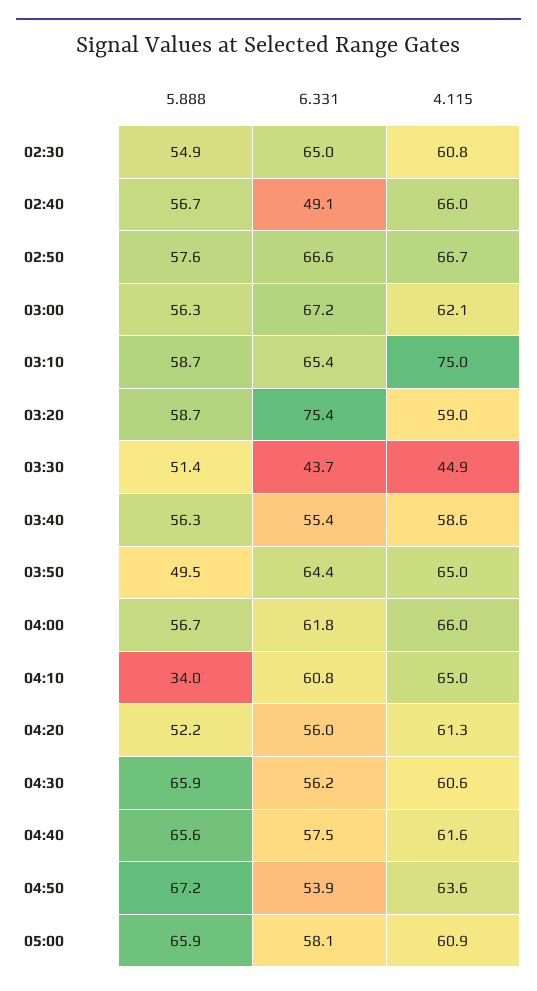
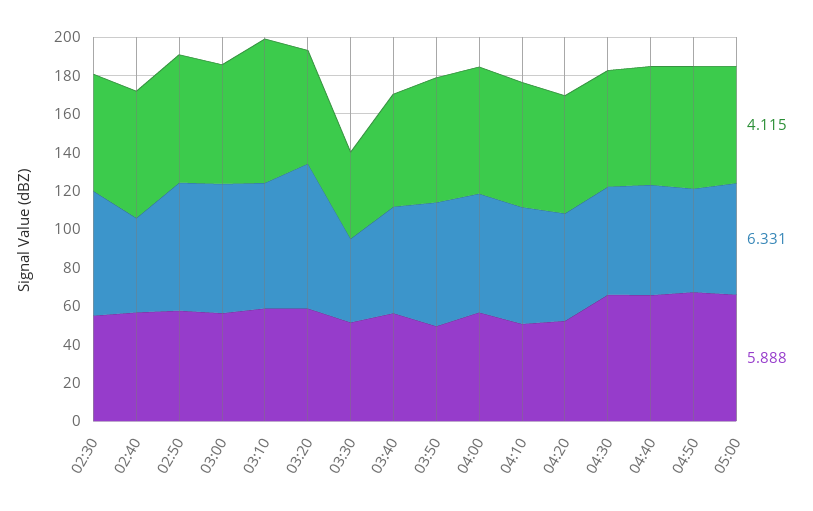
  {
    "5.888": {
      "02:30": 54.9,
      "02:40": 56.7,
      "02:50": 57.6,
      "03:00": 56.3,
      "03:10": 58.7,
      "03:20": 58.7,
      "03:30": 51.4,
      "03:40": 56.3,
      "03:50": 49.5,
      "04:00": 56.7,
-     "04:10": 34,
+     "04:10": 50,
      "04:20": 52.2,
      "04:30": 65.9,
      "04:40": 65.6,
      "04:50": 67.2,
      "05:00": 65.9
    },
    "6.331": {
      "02:30": 65,
      "02:40": 49.1,
      "02:50": 66.6,
      "03:00": 67.2,
      "03:10": 65.4,
      "03:20": 75.4,
      "03:30": 43.7,
      "03:40": 55.4,
      "03:50": 64.4,
      "04:00": 61.8,
      "04:10": 60.8,
      "04:20": 56,
      "04:30": 56.2,
      "04:40": 57.5,
      "04:50": 53.9,
      "05:00": 58.1
    },
    "4.115": {
      "02:30": 60.8,
      "02:40": 66,
      "02:50": 66.7,
      "03:00": 62.1,
      "03:10": 75,
      "03:20": 59,
      "03:30": 44.9,
      "03:40": 58.6,
      "03:50": 65,
      "04:00": 66,
      "04:10": 65,
      "04:20": 61.3,
      "04:30": 60.6,
      "04:40": 61.6,
      "04:50": 63.6,
      "05:00": 60.9
    }
  }

